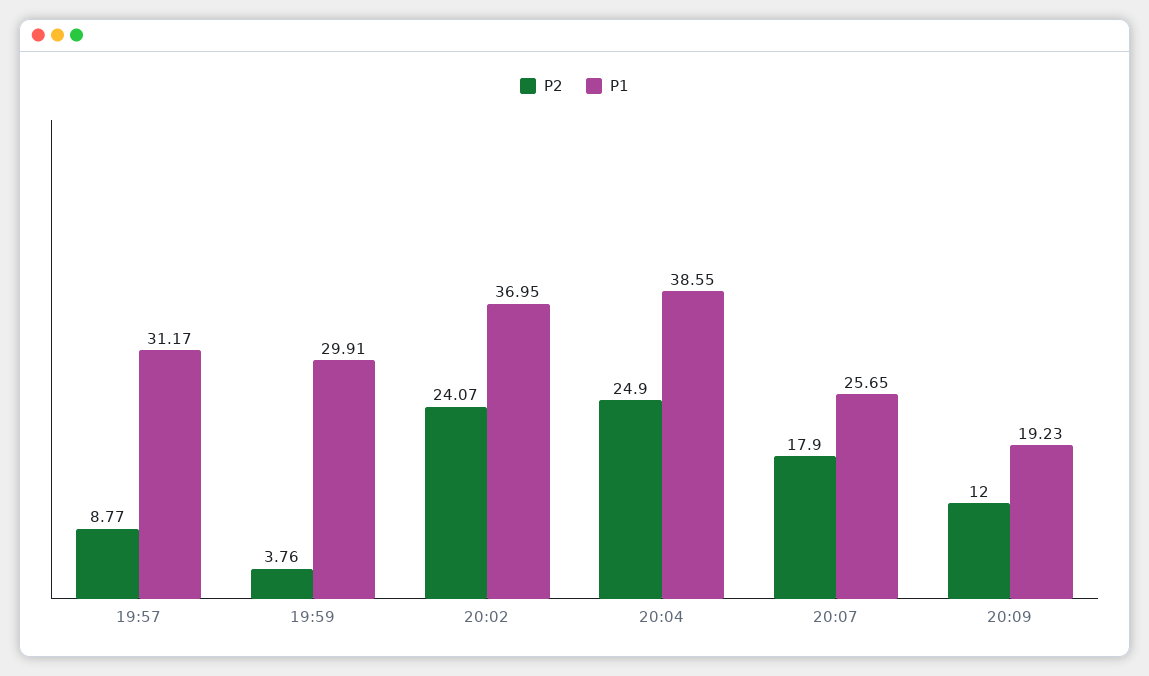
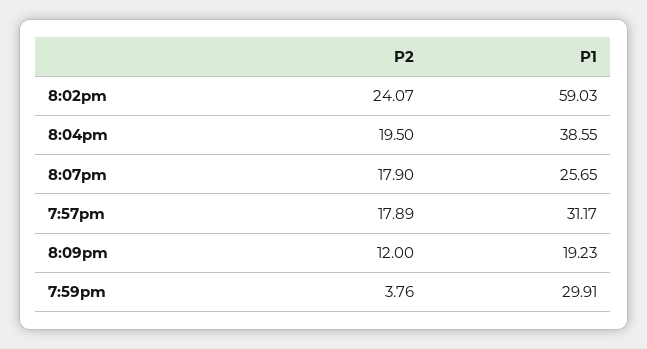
  {
    "P2": {
-     "19:57": 8.77,
+     "19:57": 17.89,
      "19:59": 3.76,
      "20:02": 24.07,
-     "20:04": 24.9,
+     "20:04": 19.5,
      "20:07": 17.9,
      "20:09": 12
    },
    "P1": {
      "19:57": 31.17,
      "19:59": 29.91,
-     "20:02": 36.95,
+     "20:02": 59.03,
      "20:04": 38.55,
      "20:07": 25.65,
      "20:09": 19.23
    }
  }

